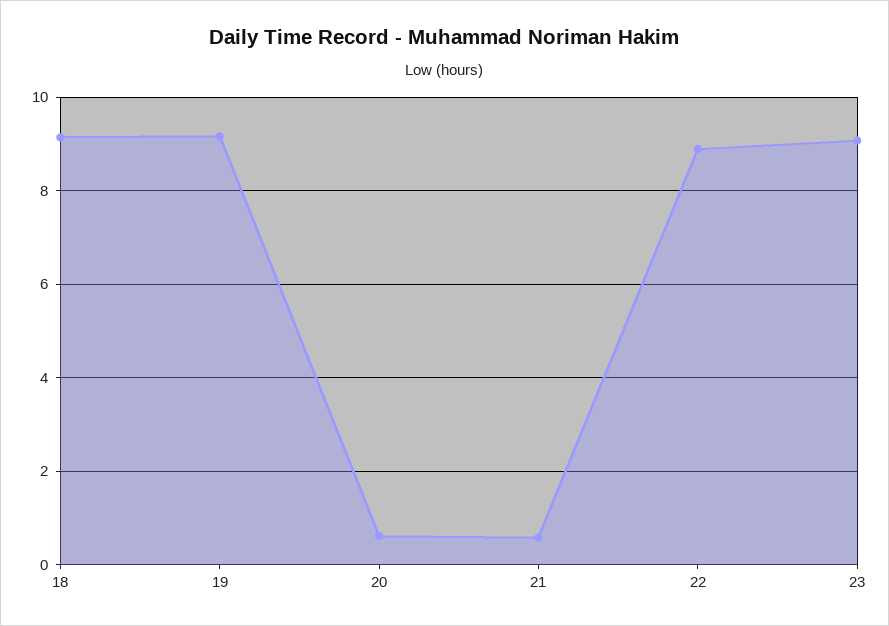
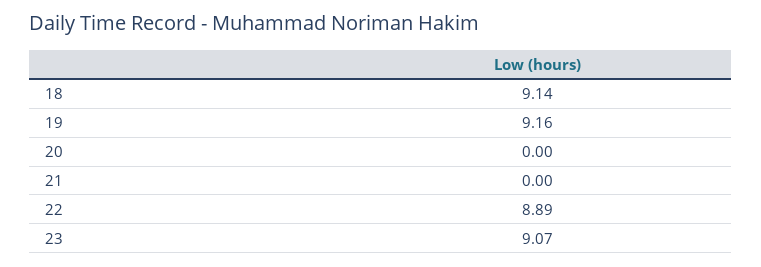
  {
    "18": 9.14,
    "19": 9.16,
-   "20": 0.6,
+   "20": 0,
-   "21": 0.6,
+   "21": 0,
    "22": 8.89,
    "23": 9.07
  }

